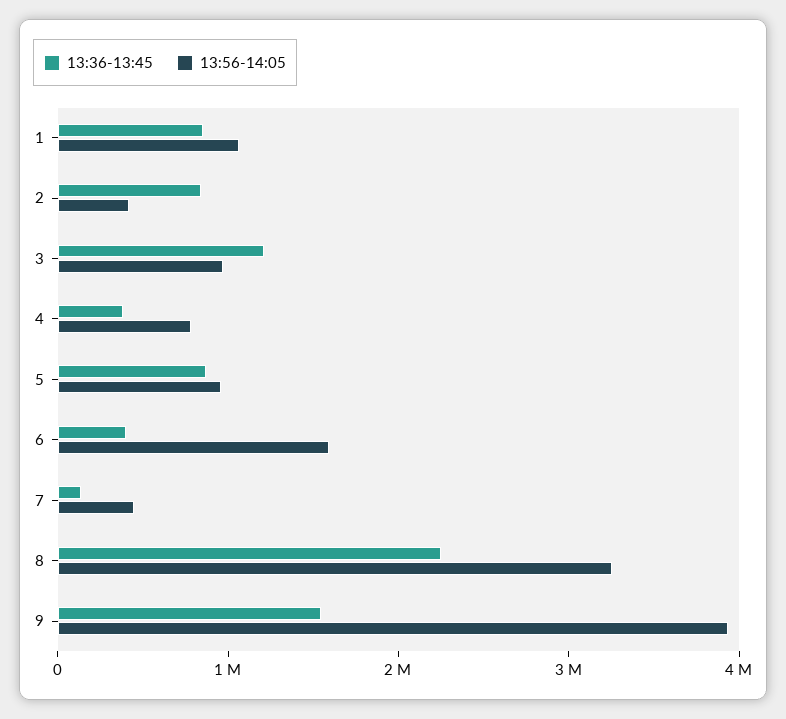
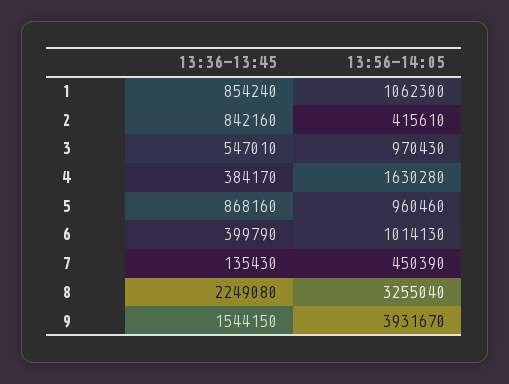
  {
    "13:36-13:45": {
      "1": 854240,
      "2": 842160,
-     "3": 1200000,
+     "3": 547010,
      "4": 384170,
      "5": 868160,
      "6": 399790,
      "7": 135430,
      "8": 2249080,
      "9": 1544150
    },
    "13:56-14:05": {
      "1": 1062300,
      "2": 415610,
      "3": 970430,
-     "4": 800000,
+     "4": 1630280,
      "5": 960460,
-     "6": 1600000,
+     "6": 1014130,
      "7": 450390,
      "8": 3255040,
      "9": 3931670
    }
  }

